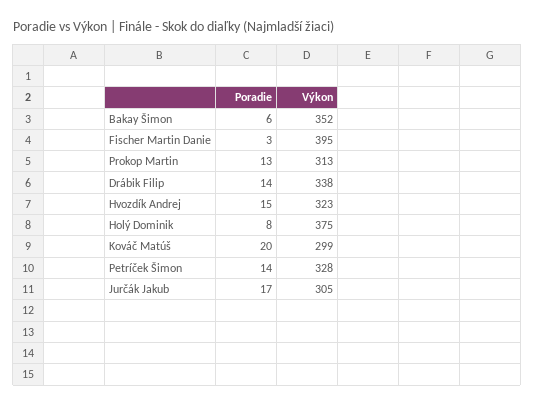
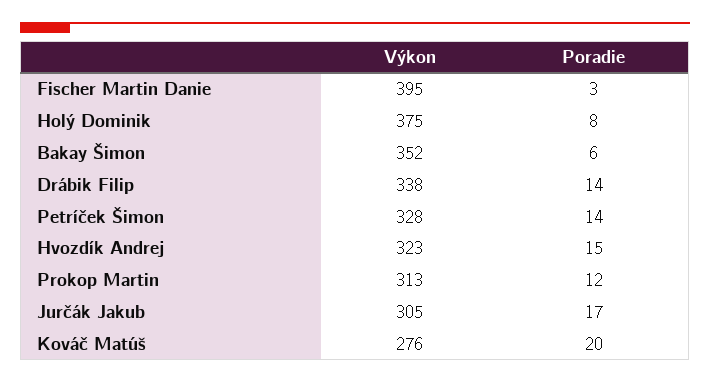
  {
    "Poradie": {
      "Bakay Šimon": 6,
      "Fischer Martin Danie": 3,
-     "Prokop Martin": 13,
+     "Prokop Martin": 12,
      "Drábik Filip": 14,
      "Hvozdík Andrej": 15,
      "Holý Dominik": 8,
      "Kováč Matúš": 20,
      "Petríček Šimon": 14,
      "Jurčák Jakub": 17
    },
    "Výkon": {
      "Bakay Šimon": 352,
      "Fischer Martin Danie": 395,
      "Prokop Martin": 313,
      "Drábik Filip": 338,
      "Hvozdík Andrej": 323,
      "Holý Dominik": 375,
-     "Kováč Matúš": 299,
+     "Kováč Matúš": 276,
      "Petríček Šimon": 328,
      "Jurčák Jakub": 305
    }
  }

